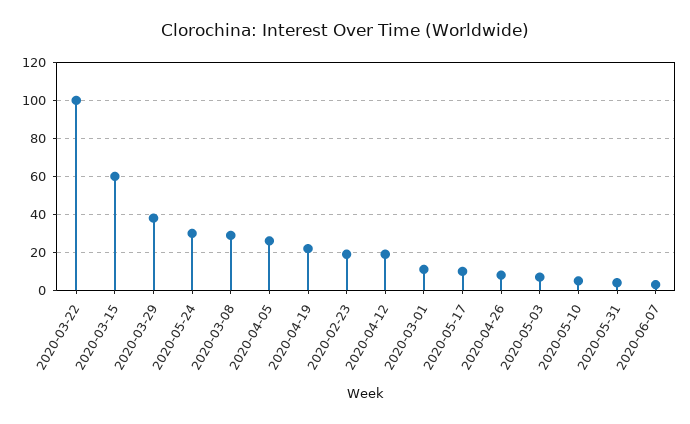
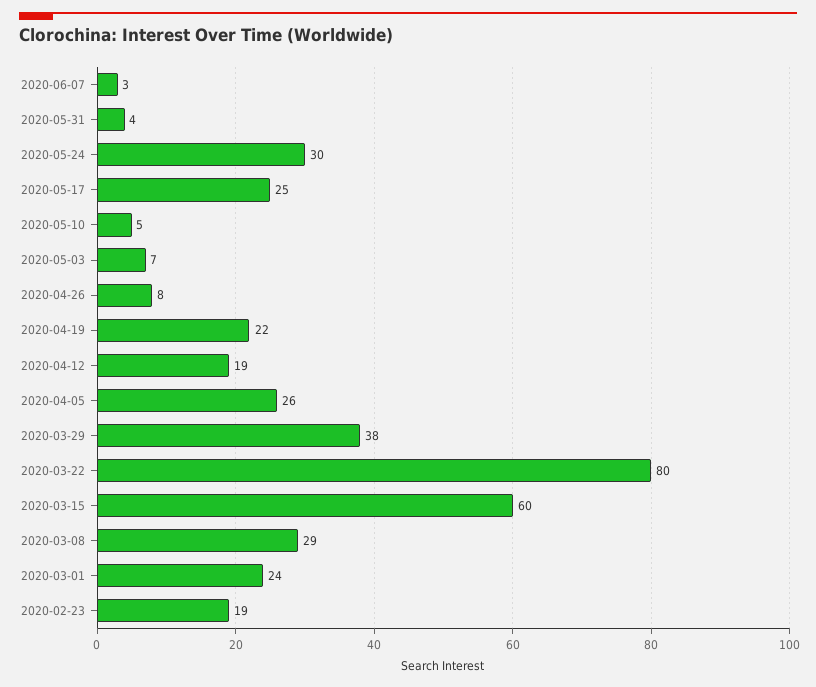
  {
-   "2020-03-22": 100,
+   "2020-03-22": 80,
    "2020-03-15": 60,
    "2020-03-29": 38,
    "2020-05-24": 30,
    "2020-03-08": 29,
    "2020-04-05": 26,
    "2020-04-19": 22,
    "2020-02-23": 19,
    "2020-04-12": 19,
-   "2020-03-01": 10,
+   "2020-03-01": 24,
-   "2020-05-17": 10,
+   "2020-05-17": 25,
    "2020-04-26": 8,
    "2020-05-03": 7,
    "2020-05-10": 5,
    "2020-05-31": 4,
    "2020-06-07": 3
  }

